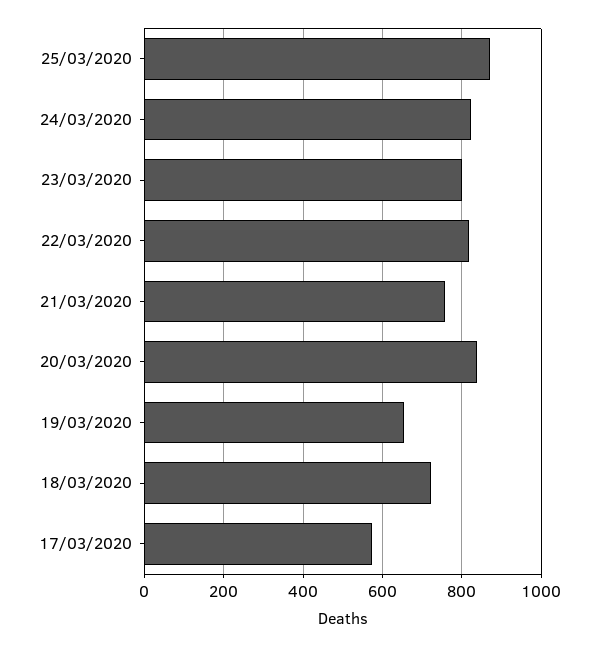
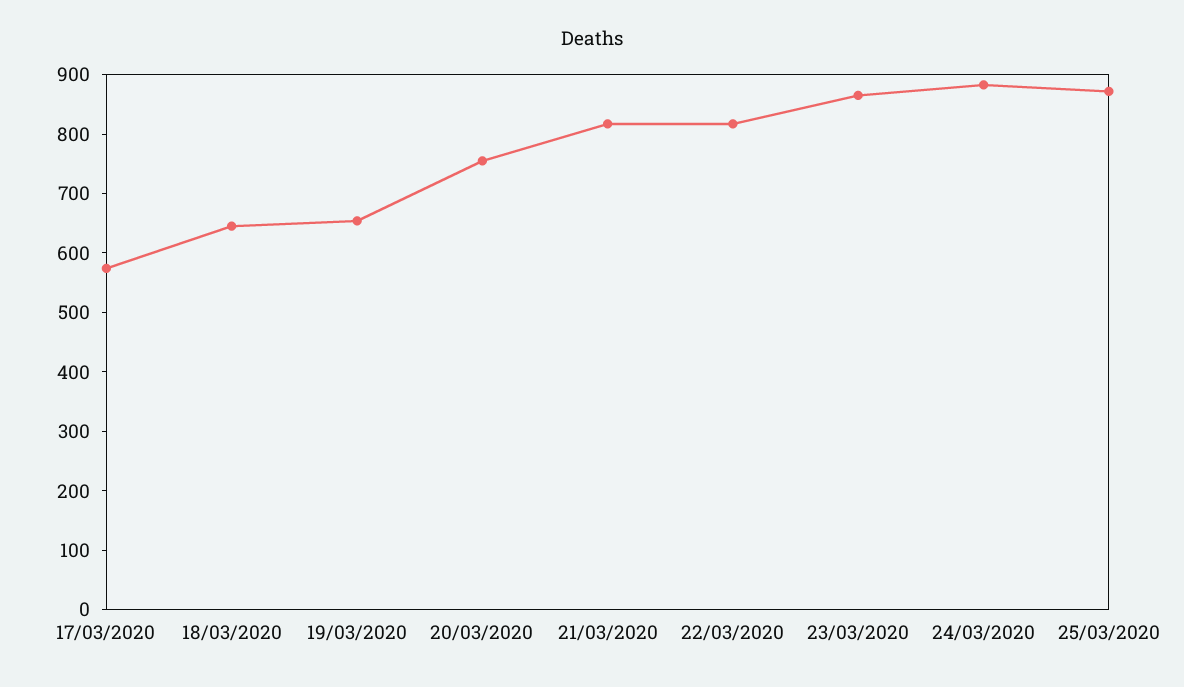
  {
    "25/03/2020": 880,
-   "24/03/2020": 820,
+   "24/03/2020": 880,
-   "23/03/2020": 800,
+   "23/03/2020": 860,
    "22/03/2020": 820,
-   "21/03/2020": 760,
+   "21/03/2020": 820,
-   "20/03/2020": 840,
+   "20/03/2020": 760,
    "19/03/2020": 660,
-   "18/03/2020": 720,
+   "18/03/2020": 640,
    "17/03/2020": 580
  }

